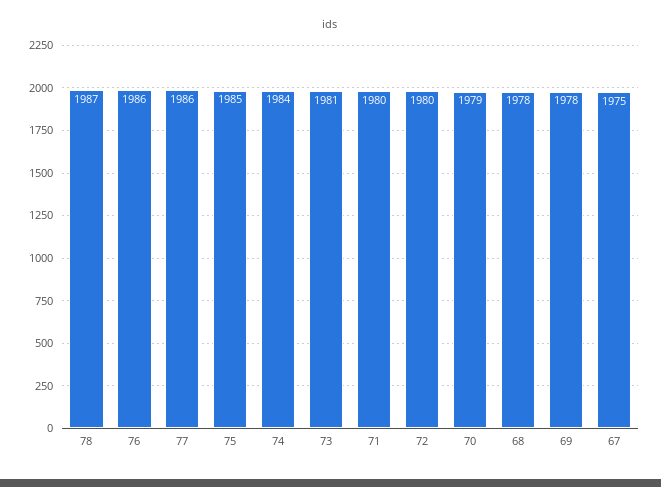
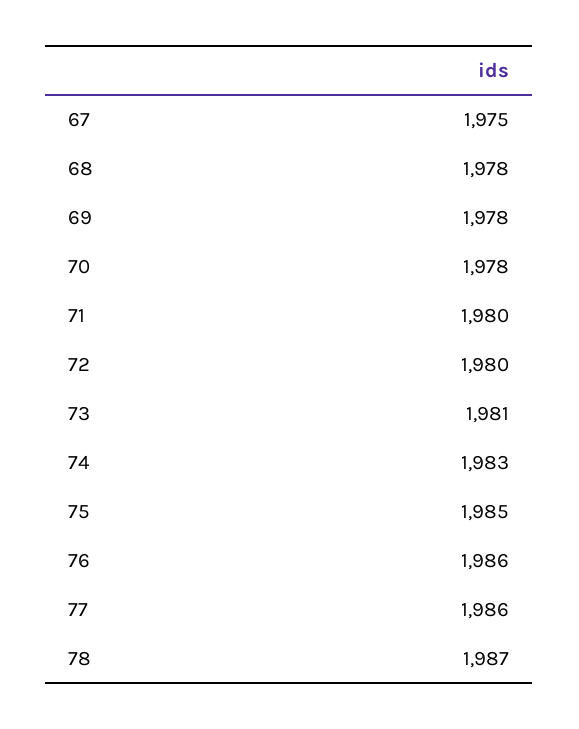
  {
    "78": 1987,
    "76": 1986,
    "77": 1986,
    "75": 1985,
-   "74": 1984,
+   "74": 1983,
    "73": 1981,
    "71": 1980,
    "72": 1980,
-   "70": 1979,
+   "70": 1978,
    "68": 1978,
    "69": 1978,
    "67": 1975
  }

